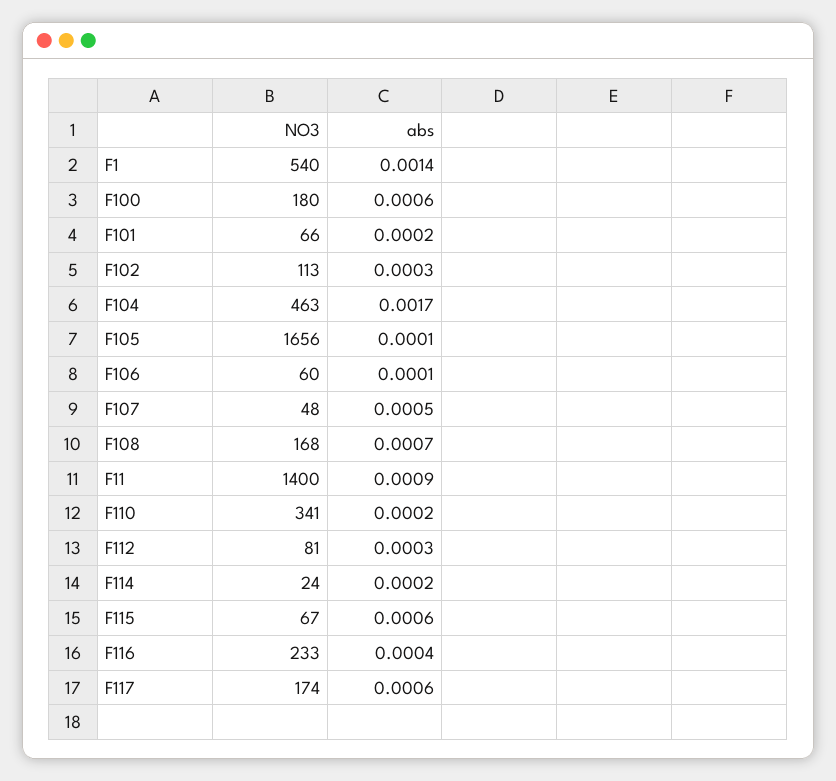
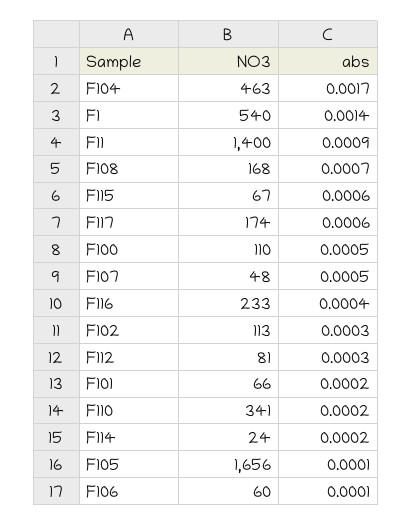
  {
    "NO3": {
      "F1": 540,
-     "F100": 180,
+     "F100": 110,
      "F101": 66,
      "F102": 113,
      "F104": 463,
      "F105": 1656,
      "F106": 60,
      "F107": 48,
      "F108": 168,
      "F11": 1400,
      "F110": 341,
      "F112": 81,
      "F114": 24,
      "F115": 67,
      "F116": 233,
      "F117": 174
    },
    "abs": {
      "F1": 0.0014,
-     "F100": 0.0006,
+     "F100": 0.0005,
      "F101": 0.0002,
      "F102": 0.0003,
      "F104": 0.0017,
      "F105": 0.0001,
      "F106": 0.0001,
      "F107": 0.0005,
      "F108": 0.0007,
      "F11": 0.0009,
      "F110": 0.0002,
      "F112": 0.0003,
      "F114": 0.0002,
      "F115": 0.0006,
      "F116": 0.0004,
      "F117": 0.0006
    }
  }

